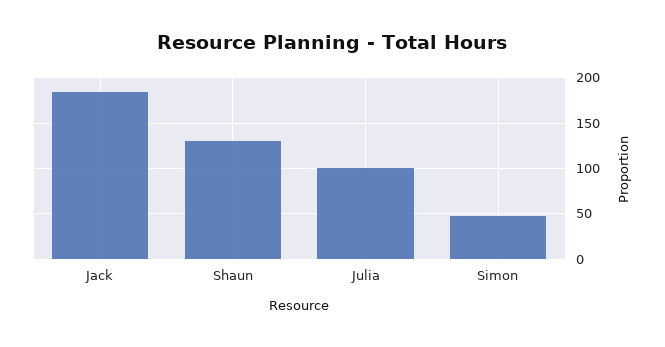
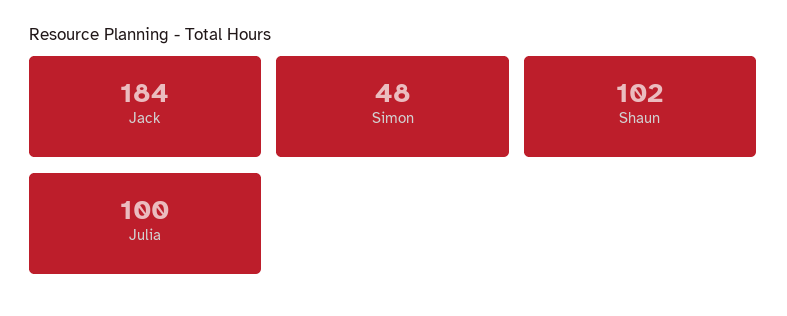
  {
    "Jack": 184,
-   "Shaun": 130,
+   "Shaun": 102,
    "Julia": 100,
    "Simon": 48
  }

